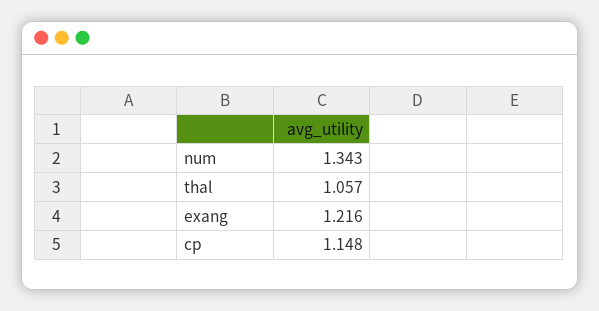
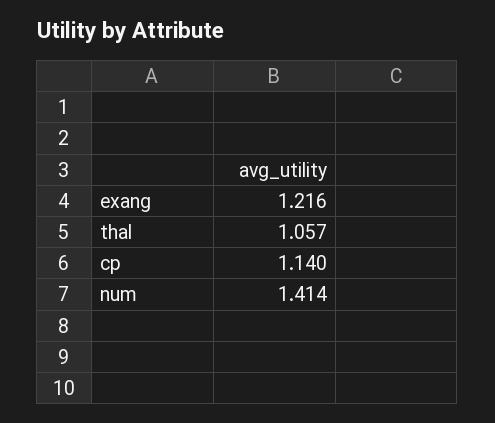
  {
-   "num": 1.343,
+   "num": 1.414,
    "thal": 1.057,
    "exang": 1.216,
-   "cp": 1.148
+   "cp": 1.14
  }

